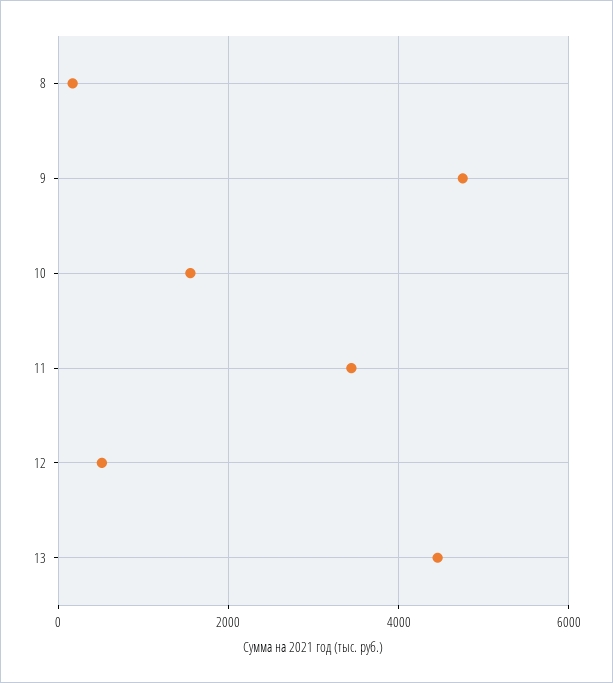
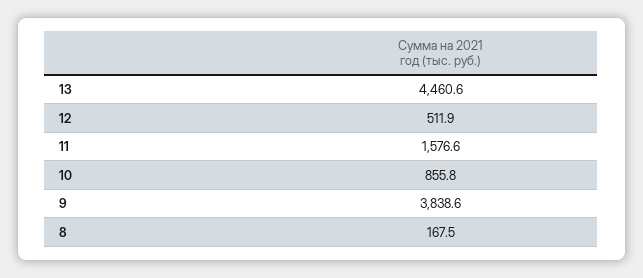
  {
    "8": 167.5,
-   "9": 4800,
+   "9": 3838.6,
-   "10": 1600,
+   "10": 855.8,
-   "11": 3400,
+   "11": 1576.6,
    "12": 511.9,
    "13": 4460.6
  }

